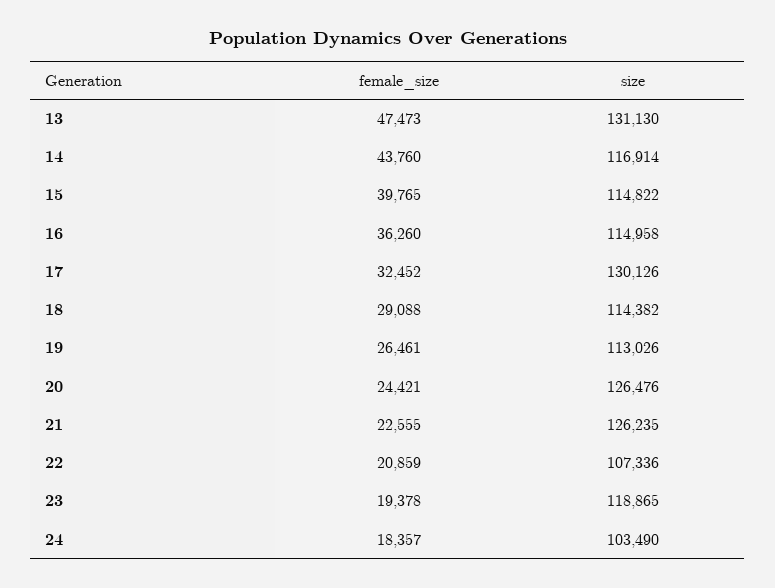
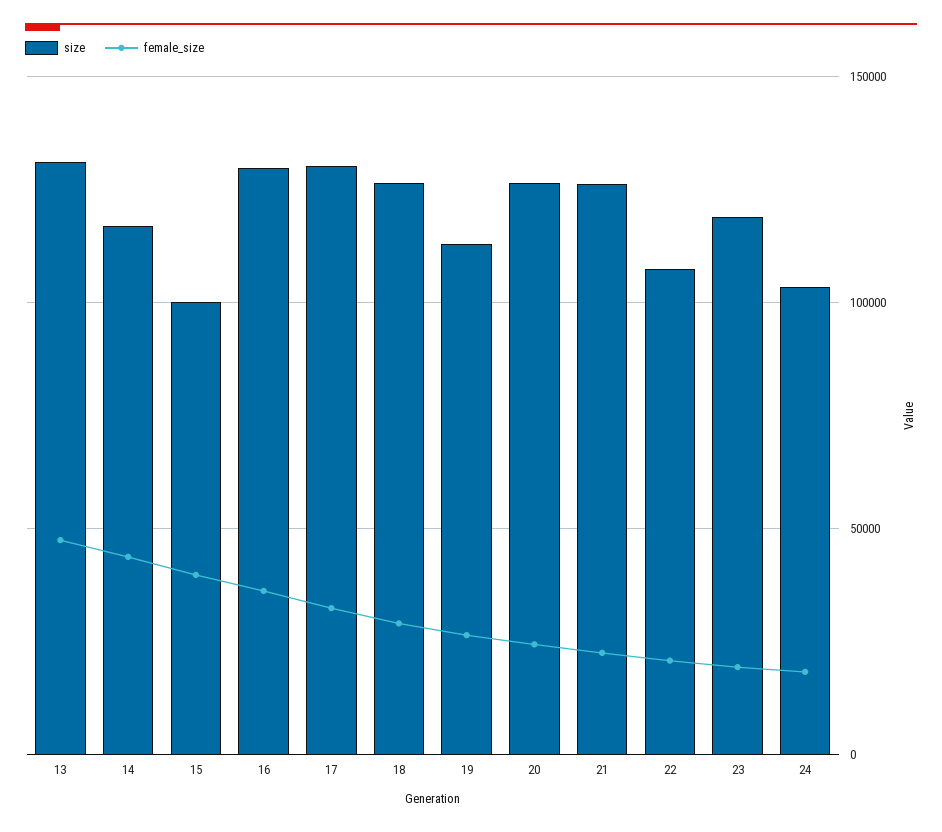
  {
    "female_size": {
      "13": 47473,
      "14": 43760,
      "15": 39765,
      "16": 36260,
      "17": 32452,
      "18": 29088,
      "19": 26461,
      "20": 24421,
      "21": 22555,
      "22": 20859,
      "23": 19378,
      "24": 18357
    },
    "size": {
      "13": 131130,
      "14": 116914,
-     "15": 114822,
+     "15": 100000,
-     "16": 114958,
+     "16": 130000,
      "17": 130126,
-     "18": 114382,
+     "18": 125000,
      "19": 113026,
      "20": 126476,
      "21": 126235,
      "22": 107336,
      "23": 118865,
      "24": 103490
    }
  }

